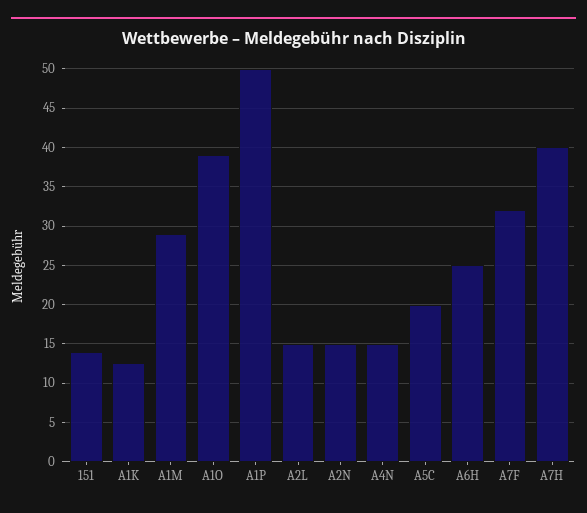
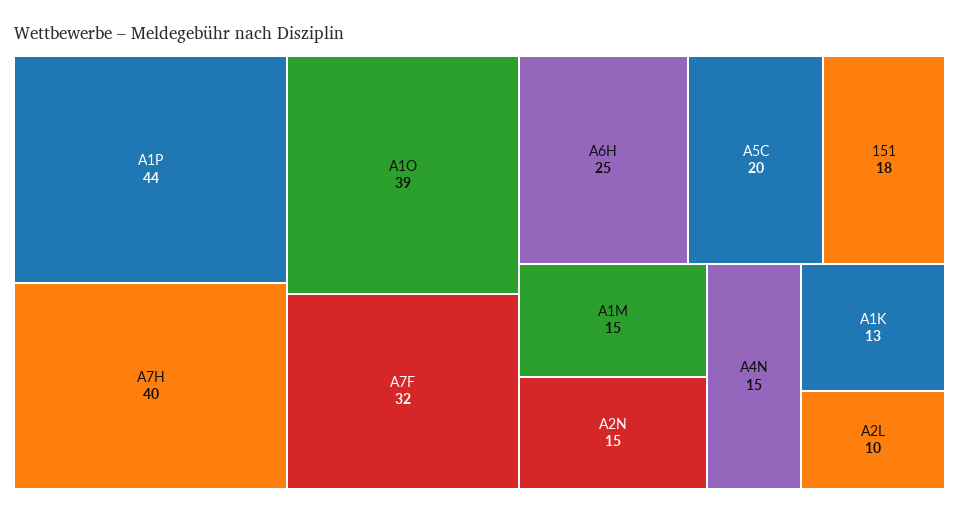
  {
-   "151": 14,
+   "151": 18,
    "A1K": 13,
-   "A1M": 29,
+   "A1M": 15,
    "A1O": 39,
-   "A1P": 50,
+   "A1P": 44,
-   "A2L": 15,
+   "A2L": 10,
    "A2N": 15,
    "A4N": 15,
    "A5C": 20,
    "A6H": 25,
    "A7F": 32,
    "A7H": 40
  }

